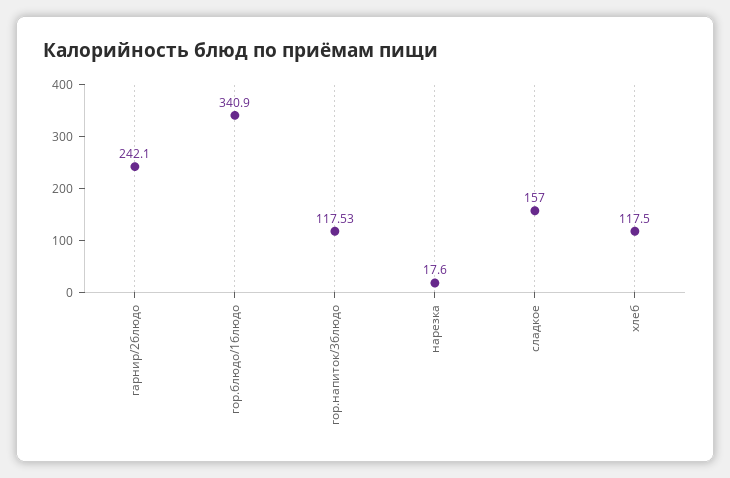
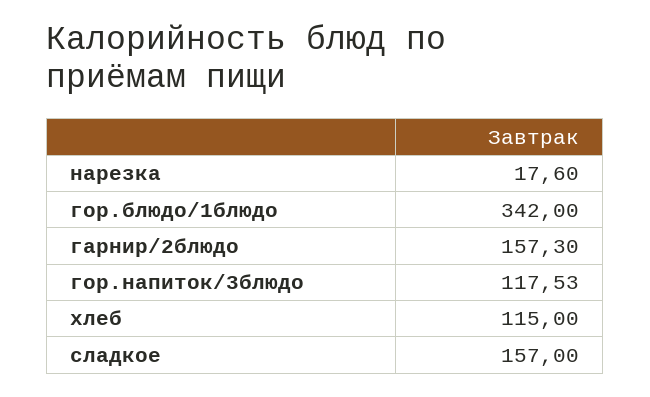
  {
-   "гарнир/2блюдо": 242.1,
+   "гарнир/2блюдо": 157.3,
-   "гор.блюдо/1блюдо": 340.9,
+   "гор.блюдо/1блюдо": 342,
    "гор.напиток/3блюдо": 117.53,
    "нарезка": 17.6,
    "сладкое": 157,
-   "хлеб": 117.5
+   "хлеб": 115
  }

